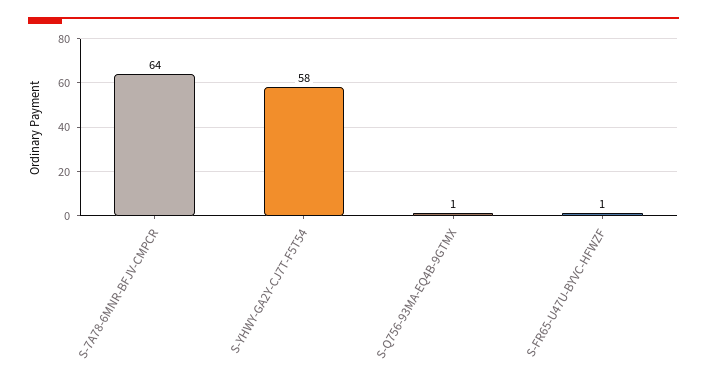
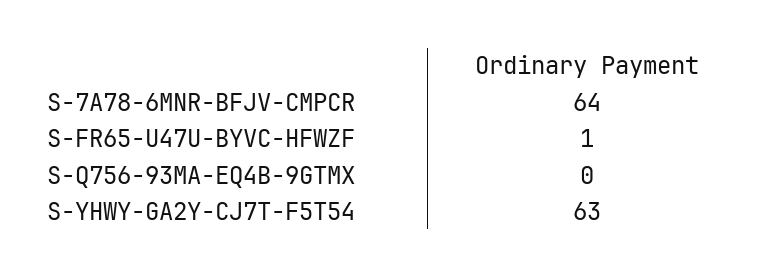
  {
    "S-7A78-6MNR-BFJV-CMPCR": 64,
-   "S-YHWY-GA2Y-CJ7T-F5T54": 58,
+   "S-YHWY-GA2Y-CJ7T-F5T54": 63,
-   "S-Q756-93MA-EQ4B-9GTMX": 1,
+   "S-Q756-93MA-EQ4B-9GTMX": 0,
    "S-FR65-U47U-BYVC-HFWZF": 1
  }

